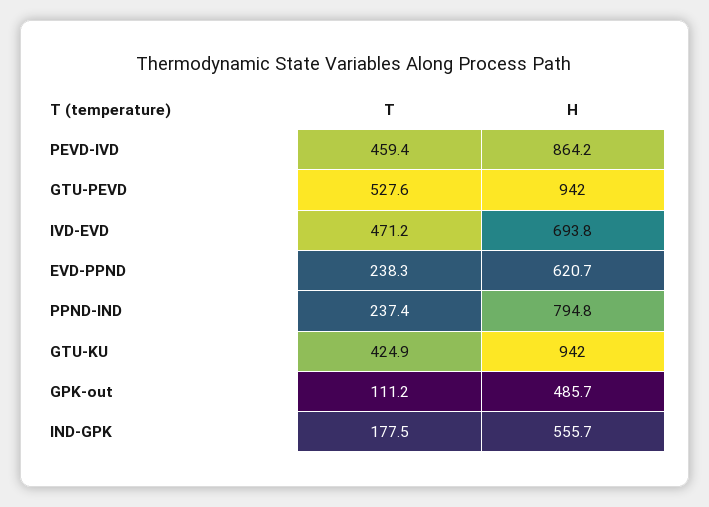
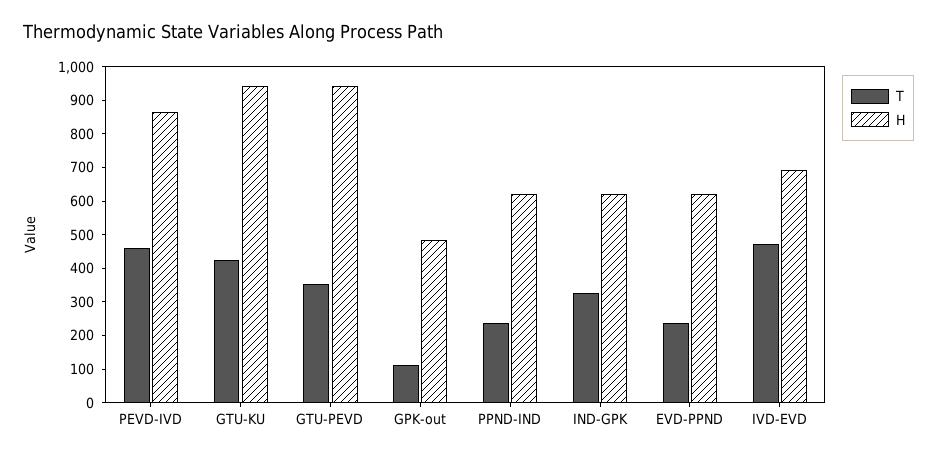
  {
    "T": {
      "PEVD-IVD": 459.4,
-     "GTU-PEVD": 527.6,
+     "GTU-PEVD": 350,
      "IVD-EVD": 471.2,
      "EVD-PPND": 238.3,
      "PPND-IND": 237.4,
      "GTU-KU": 424.9,
      "GPK-out": 111.2,
-     "IND-GPK": 177.5
+     "IND-GPK": 325
    },
    "H": {
      "PEVD-IVD": 864.2,
      "GTU-PEVD": 942,
      "IVD-EVD": 693.8,
      "EVD-PPND": 620.7,
-     "PPND-IND": 794.8,
+     "PPND-IND": 625,
      "GTU-KU": 942,
      "GPK-out": 485.7,
-     "IND-GPK": 555.7
+     "IND-GPK": 625
    }
  }

